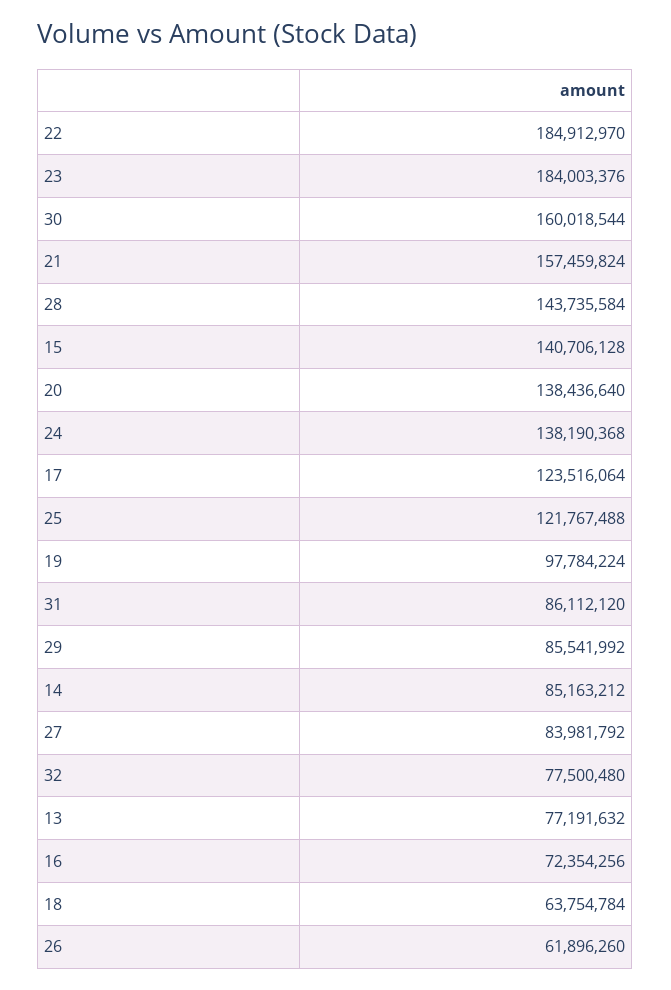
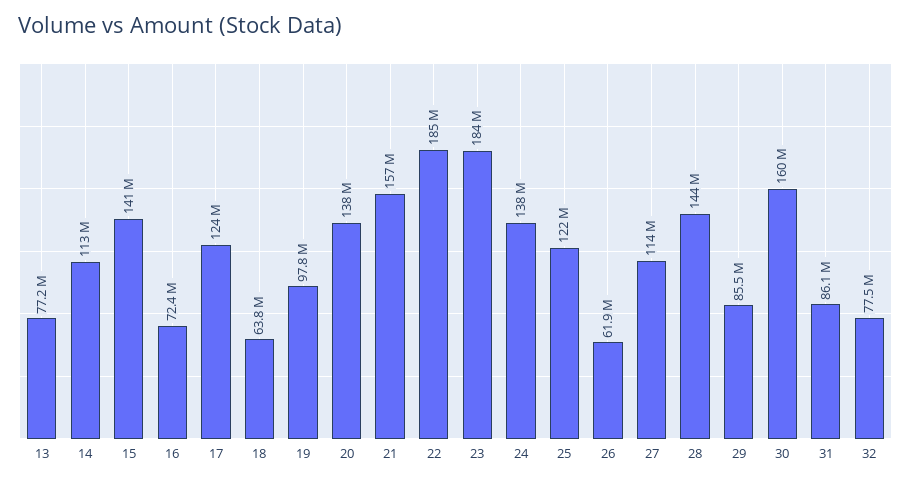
  {
    "22": 184912970,
    "23": 184003376,
    "30": 160018544,
    "21": 157459824,
    "28": 143735584,
    "15": 140706128,
    "20": 138436640,
    "24": 138190368,
    "17": 123516064,
    "25": 121767488,
    "19": 97784224,
    "31": 86112120,
    "29": 85541992,
-   "14": 85163212,
+   "14": 113000000,
-   "27": 83981792,
+   "27": 114000000,
    "32": 77500480,
    "13": 77191632,
    "16": 72354256,
    "18": 63754784,
    "26": 61896260
  }

